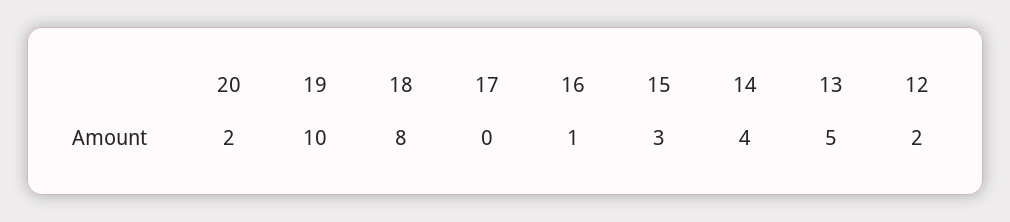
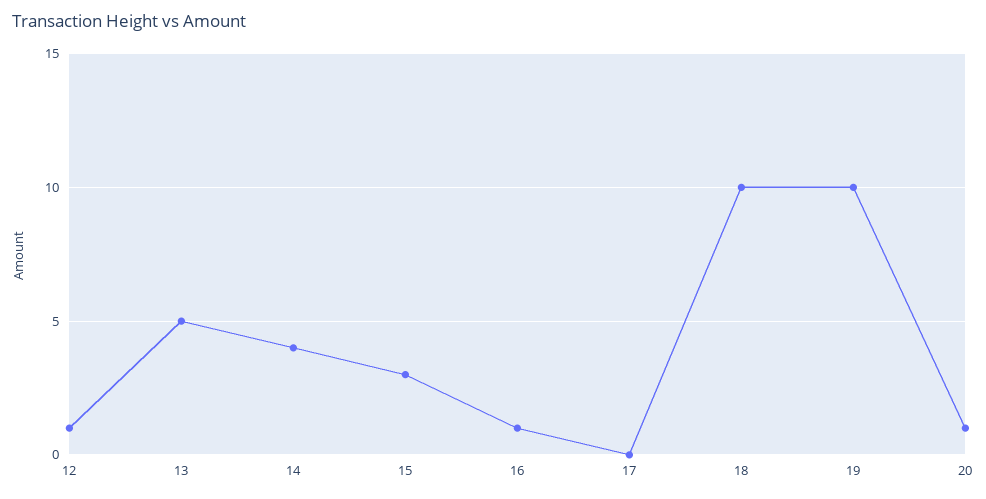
  {
-   "20": 2,
+   "20": 1,
    "19": 10,
-   "18": 8,
+   "18": 10,
    "17": 0,
    "16": 1,
    "15": 3,
    "14": 4,
    "13": 5,
-   "12": 2
+   "12": 1
  }

